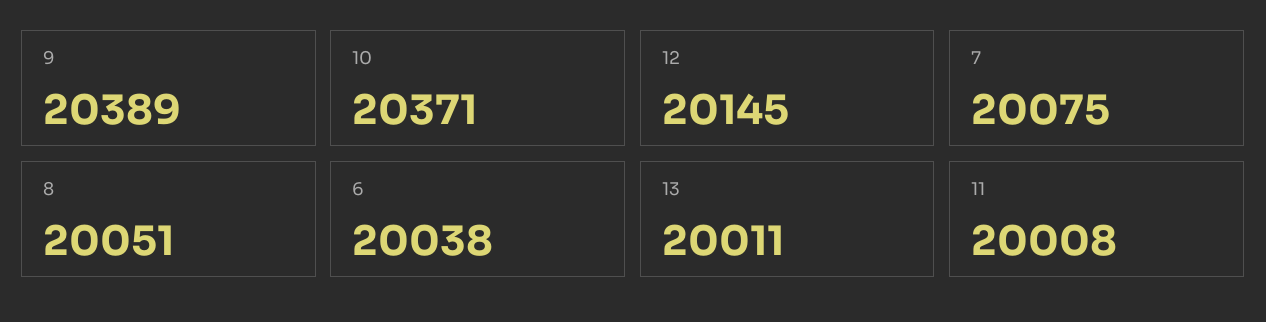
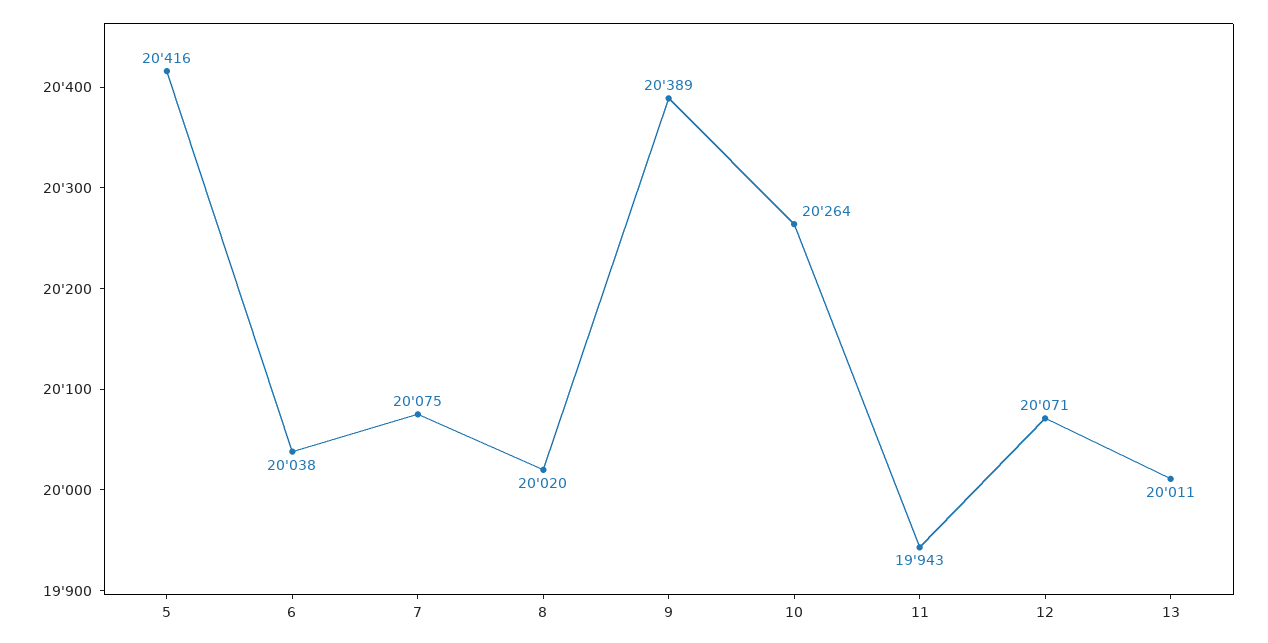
  {
    "9": 20389,
-   "10": 20371,
+   "10": 20264,
-   "12": 20145,
+   "12": 20071,
    "7": 20075,
-   "8": 20051,
+   "8": 20020,
    "6": 20038,
    "13": 20011,
-   "11": 20008
+   "11": 19943,
+   "5": 20416
  }

